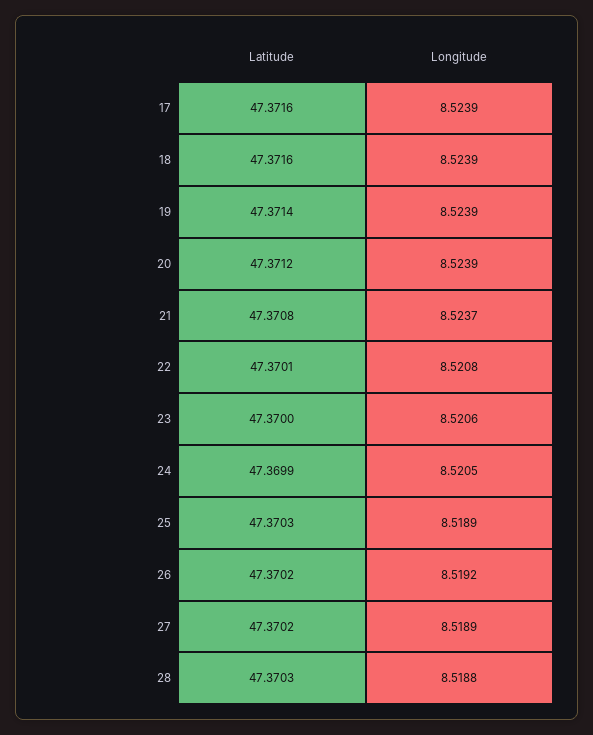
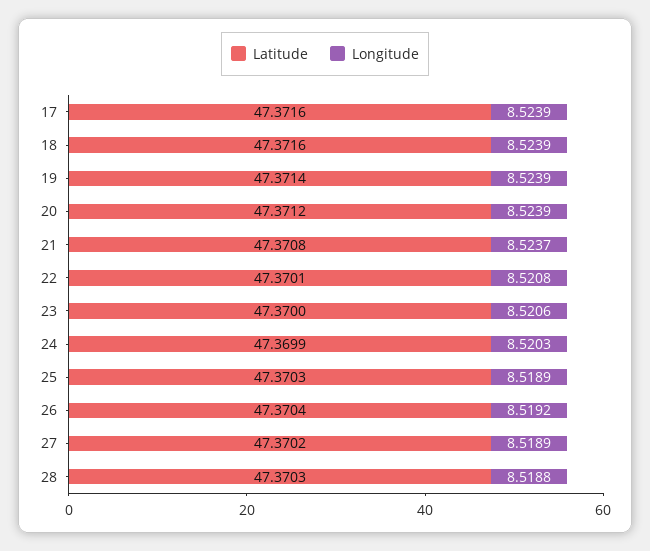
  {
    "Latitude": {
      "17": 47.3716,
      "18": 47.3716,
      "19": 47.3714,
      "20": 47.3712,
      "21": 47.3708,
      "22": 47.3701,
      "23": 47.37,
      "24": 47.3699,
      "25": 47.3703,
-     "26": 47.3702,
+     "26": 47.3704,
      "27": 47.3702,
      "28": 47.3703
    },
    "Longitude": {
      "17": 8.5239,
      "18": 8.5239,
      "19": 8.5239,
      "20": 8.5239,
      "21": 8.5237,
      "22": 8.5208,
      "23": 8.5206,
-     "24": 8.5205,
+     "24": 8.5203,
      "25": 8.5189,
      "26": 8.5192,
      "27": 8.5189,
      "28": 8.5188
    }
  }

